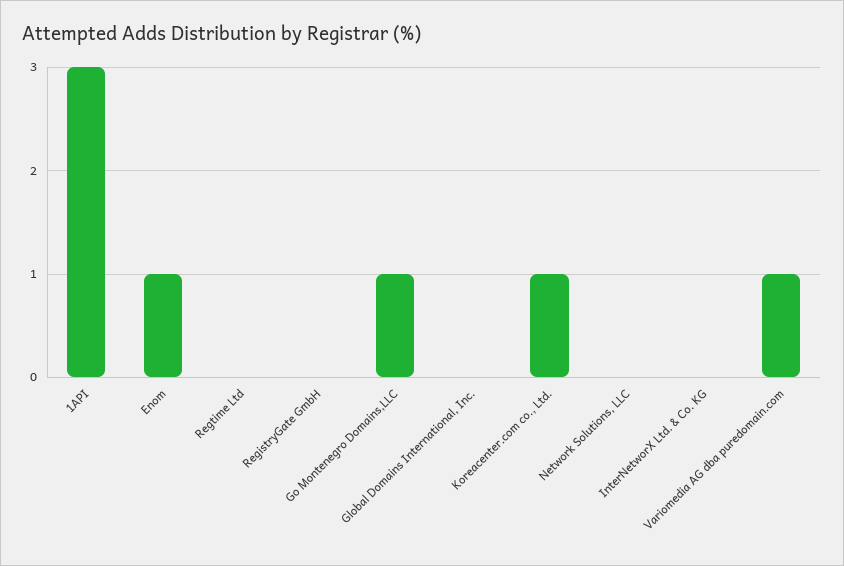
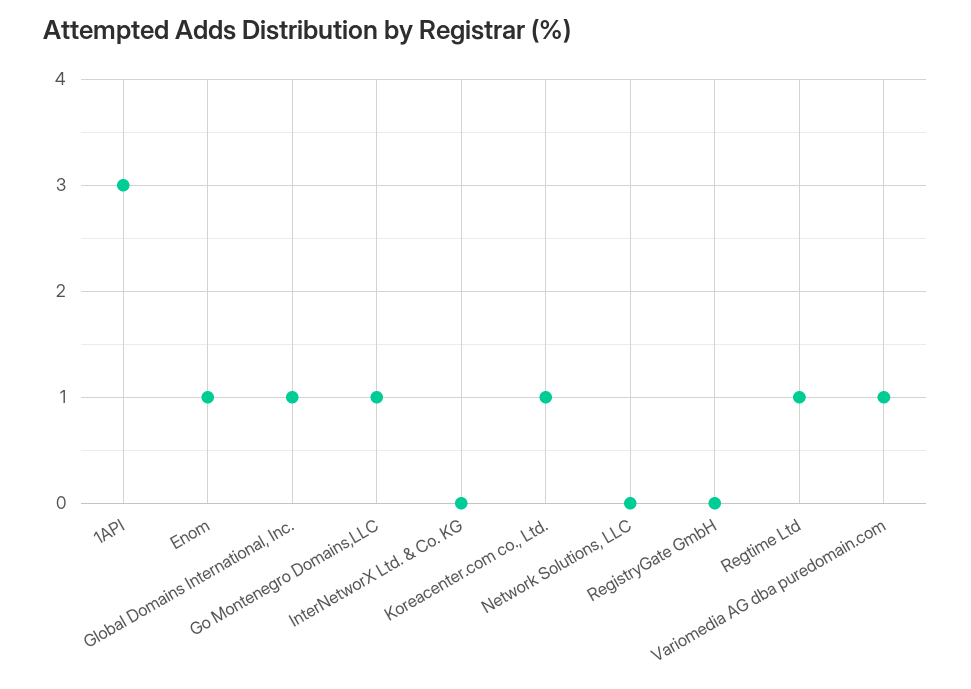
  {
    "1API": 3,
    "Enom": 1,
-   "Regtime Ltd": 0,
+   "Regtime Ltd": 1,
    "RegistryGate GmbH": 0,
    "Go Montenegro Domains,LLC": 1,
-   "Global Domains International, Inc.": 0,
+   "Global Domains International, Inc.": 1,
    "Koreacenter.com co., Ltd.": 1,
    "Network Solutions, LLC": 0,
    "InterNetworX Ltd. & Co. KG": 0,
    "Variomedia AG dba puredomain.com": 1
  }

